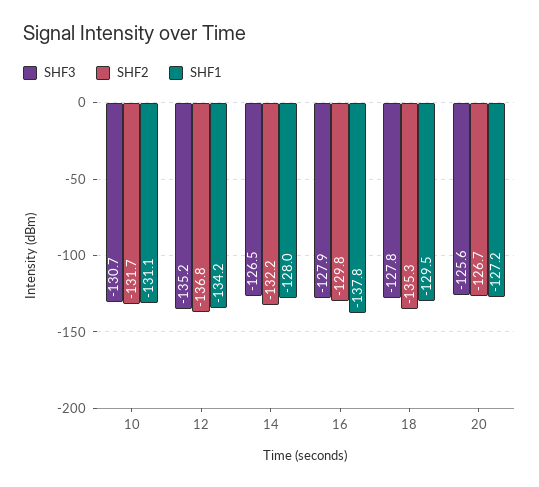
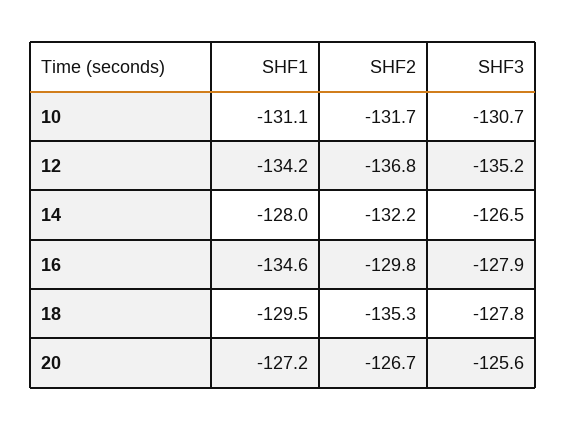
  {
    "SHF3": {
      "10": -130.7,
      "12": -135.2,
      "14": -126.5,
      "16": -127.9,
      "18": -127.8,
      "20": -125.6
    },
    "SHF2": {
      "10": -131.7,
      "12": -136.8,
      "14": -132.2,
      "16": -129.8,
      "18": -135.3,
      "20": -126.7
    },
    "SHF1": {
      "10": -131.1,
      "12": -134.2,
      "14": -128,
-     "16": -137.8,
+     "16": -134.6,
      "18": -129.5,
      "20": -127.2
    }
  }

